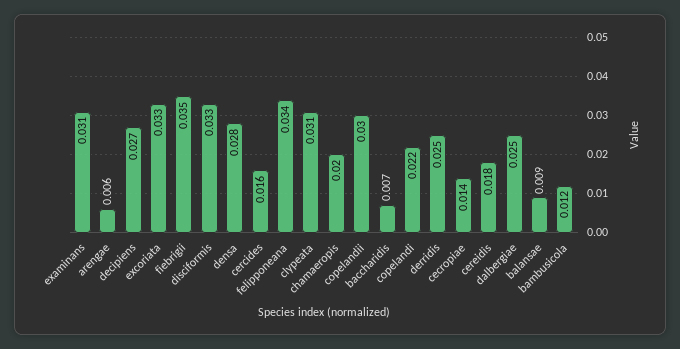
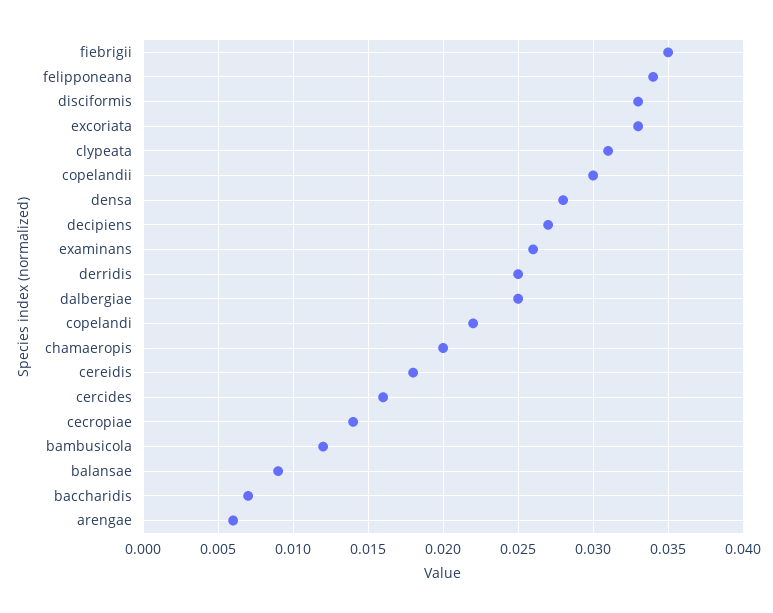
  {
-   "examinans": 0.031,
+   "examinans": 0.026,
    "arengae": 0.006,
    "decipiens": 0.027,
    "excoriata": 0.033,
    "fiebrigii": 0.035,
    "disciformis": 0.033,
    "densa": 0.028,
    "cercides": 0.016,
    "felipponeana": 0.034,
    "clypeata": 0.031,
    "chamaeropis": 0.02,
    "copelandii": 0.03,
    "baccharidis": 0.007,
    "copelandi": 0.022,
    "derridis": 0.025,
    "cecropiae": 0.014,
    "cereidis": 0.018,
    "dalbergiae": 0.025,
    "balansae": 0.009,
    "bambusicola": 0.012
  }

